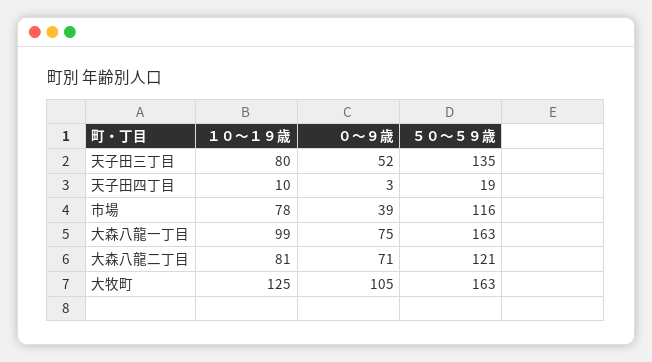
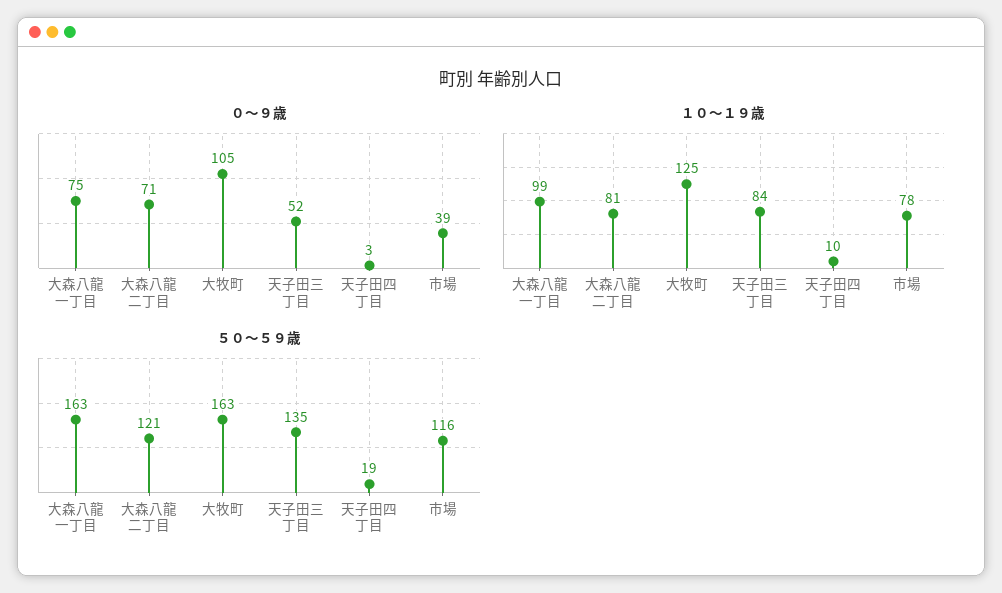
  {
    "１０～１９歳": {
-     "天子田三丁目": 80,
+     "天子田三丁目": 84,
      "天子田四丁目": 10,
      "市場": 78,
      "大森八龍一丁目": 99,
      "大森八龍二丁目": 81,
      "大牧町": 125
    },
    "０～９歳": {
      "天子田三丁目": 52,
      "天子田四丁目": 3,
      "市場": 39,
      "大森八龍一丁目": 75,
      "大森八龍二丁目": 71,
      "大牧町": 105
    },
    "５０～５９歳": {
      "天子田三丁目": 135,
      "天子田四丁目": 19,
      "市場": 116,
      "大森八龍一丁目": 163,
      "大森八龍二丁目": 121,
      "大牧町": 163
    }
  }

